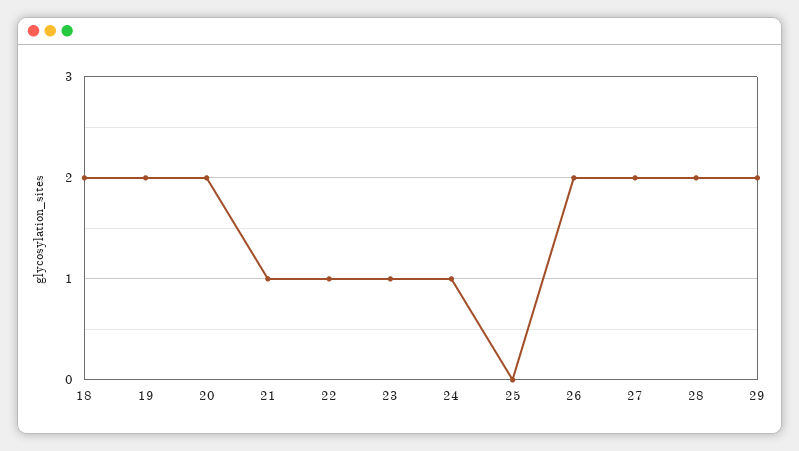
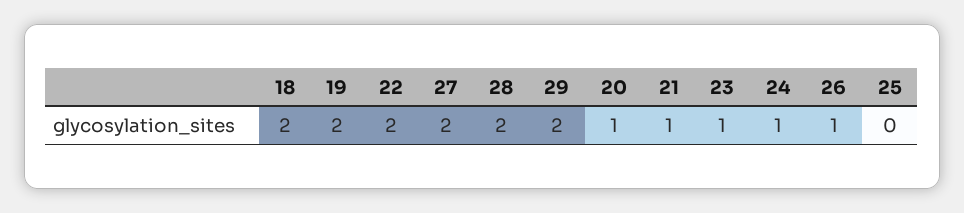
  {
    "18": 2,
    "19": 2,
-   "20": 2,
+   "20": 1,
    "21": 1,
-   "22": 1,
+   "22": 2,
    "23": 1,
    "24": 1,
    "25": 0,
-   "26": 2,
+   "26": 1,
    "27": 2,
    "28": 2,
    "29": 2
  }

